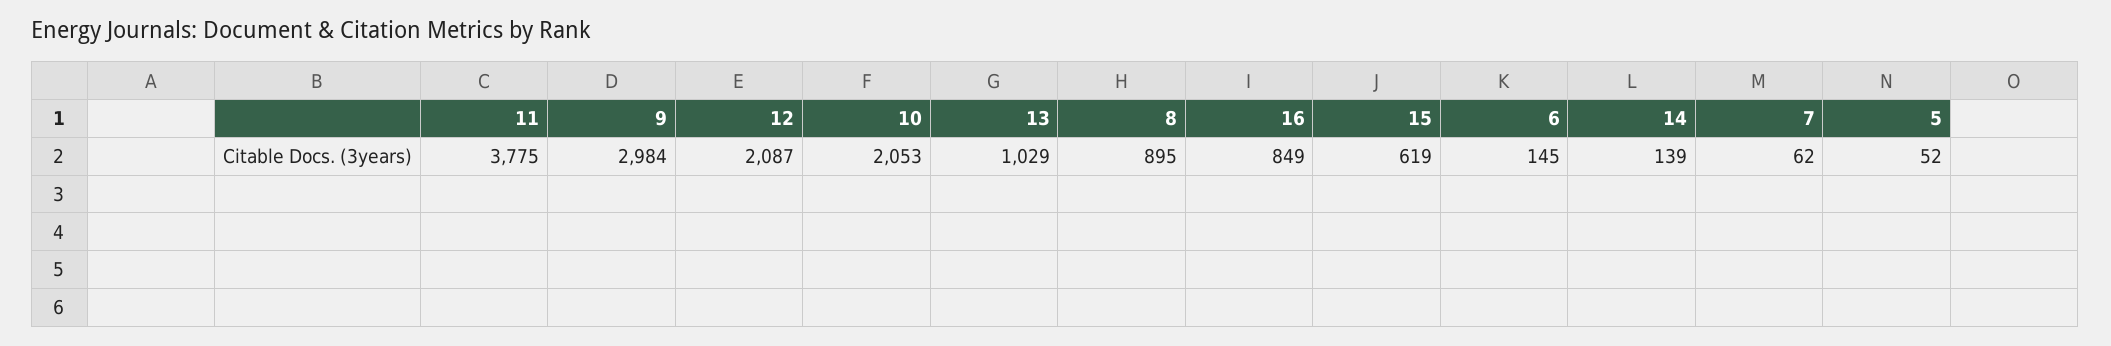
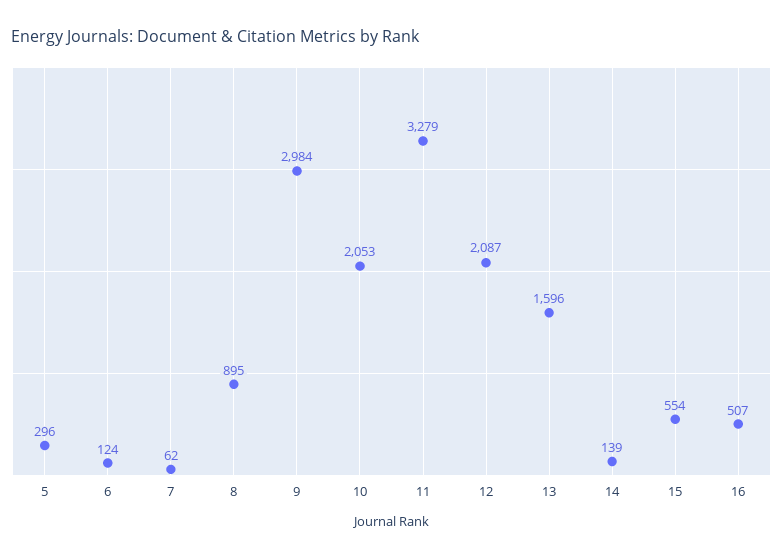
  {
-   "11": 3775,
+   "11": 3279,
    "9": 2984,
    "12": 2087,
    "10": 2053,
-   "13": 1029,
+   "13": 1596,
    "8": 895,
-   "16": 849,
+   "16": 507,
-   "15": 619,
+   "15": 554,
-   "6": 145,
+   "6": 124,
    "14": 139,
    "7": 62,
-   "5": 52
+   "5": 296
  }

